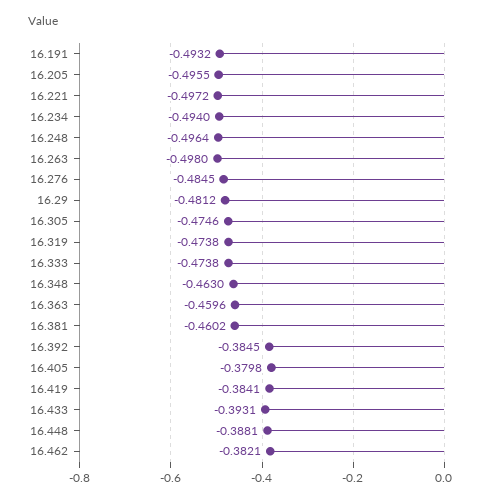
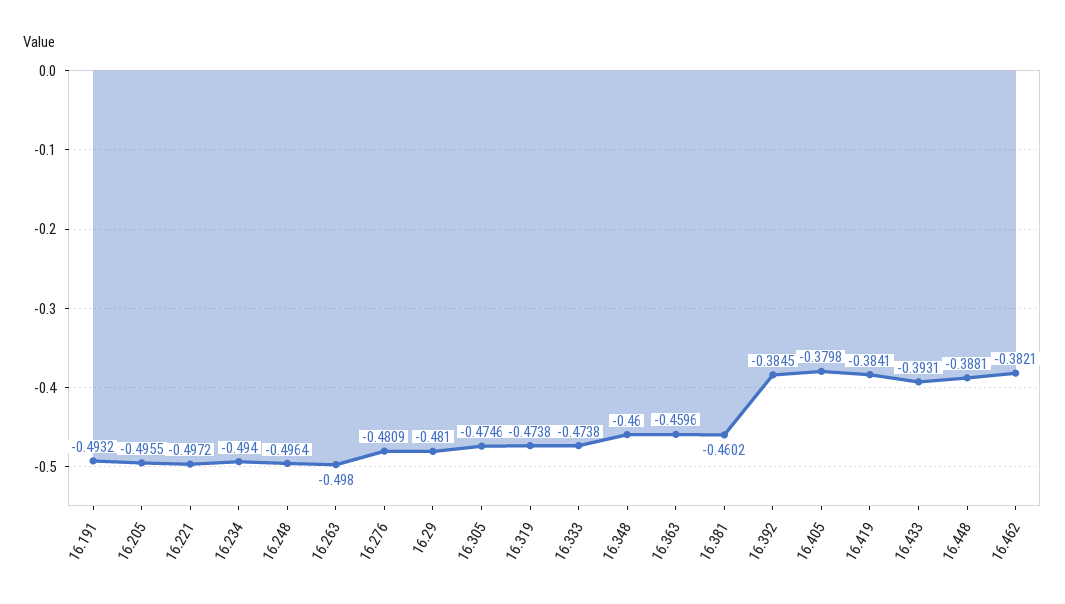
  {
    "16.191": -0.4932,
    "16.205": -0.4955,
    "16.221": -0.4972,
    "16.234": -0.494,
    "16.248": -0.4964,
    "16.263": -0.498,
-   "16.276": -0.4845,
+   "16.276": -0.4809,
-   "16.29": -0.4812,
+   "16.29": -0.481,
    "16.305": -0.4746,
    "16.319": -0.4738,
    "16.333": -0.4738,
-   "16.348": -0.463,
+   "16.348": -0.46,
    "16.363": -0.4596,
    "16.381": -0.4602,
    "16.392": -0.3845,
    "16.405": -0.3798,
    "16.419": -0.3841,
    "16.433": -0.3931,
    "16.448": -0.3881,
    "16.462": -0.3821
  }

